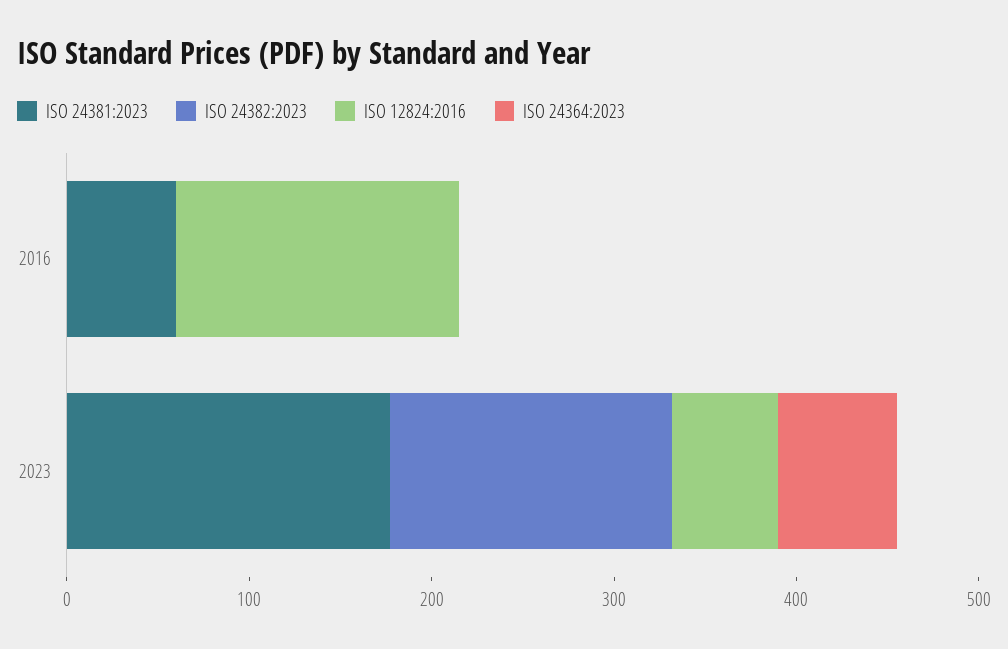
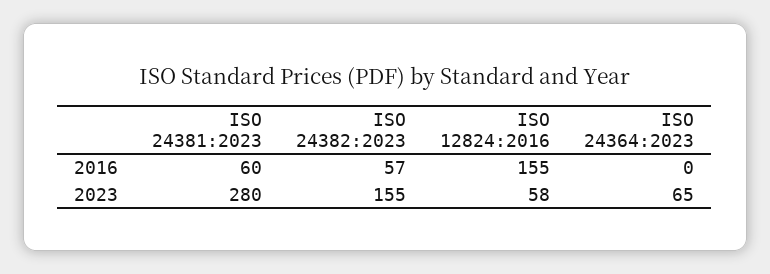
  {
    "ISO 24381:2023": {
      "2016": 60,
-     "2023": 180
+     "2023": 280
    },
    "ISO 24382:2023": {
-     "2016": 0,
+     "2016": 57,
      "2023": 155
    },
    "ISO 12824:2016": {
      "2016": 155,
      "2023": 58
    },
    "ISO 24364:2023": {
      "2016": 0,
      "2023": 65
    }
  }

